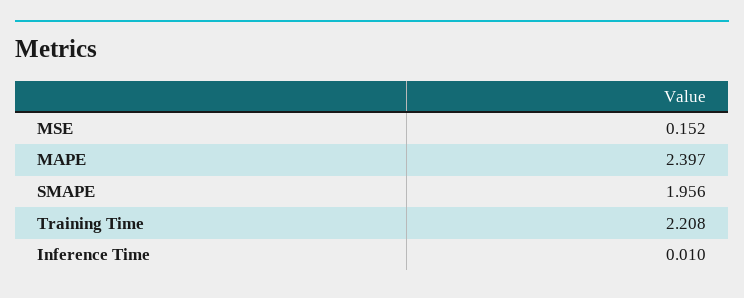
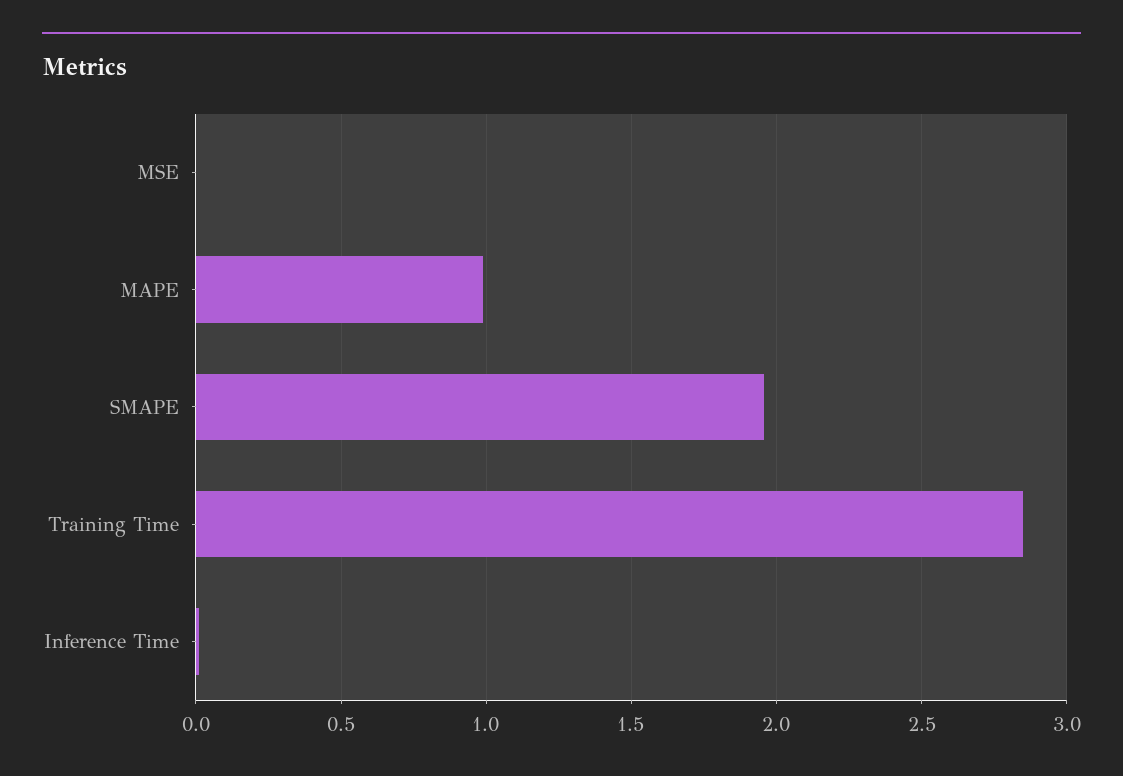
  {
-   "MSE": 0.152,
+   "MSE": 0,
-   "MAPE": 2.397,
+   "MAPE": 1,
    "SMAPE": 1.956,
-   "Training Time": 2.208,
+   "Training Time": 2.85,
    "Inference Time": 0.01
  }

